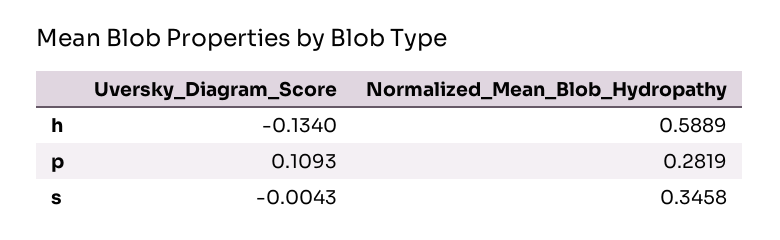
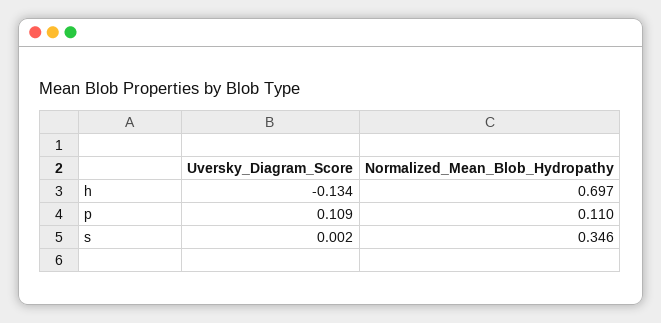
  {
    "Uversky_Diagram_Score": {
      "h": -0.134,
      "p": 0.1093,
-     "s": -0.0043
+     "s": 0.002
    },
    "Normalized_Mean_Blob_Hydropathy": {
-     "h": 0.5889,
+     "h": 0.697,
-     "p": 0.2819,
+     "p": 0.11,
      "s": 0.3458
    }
  }

